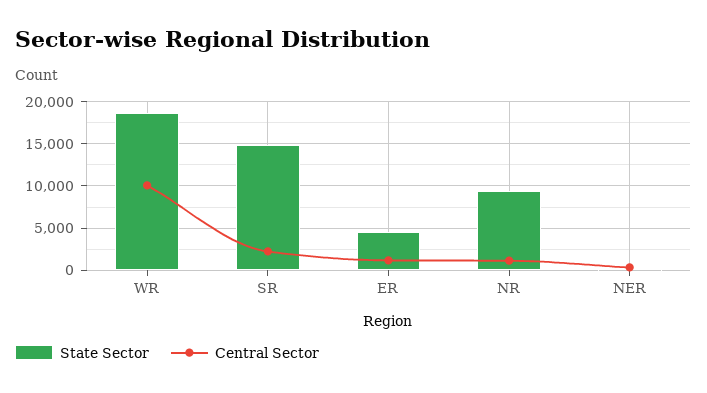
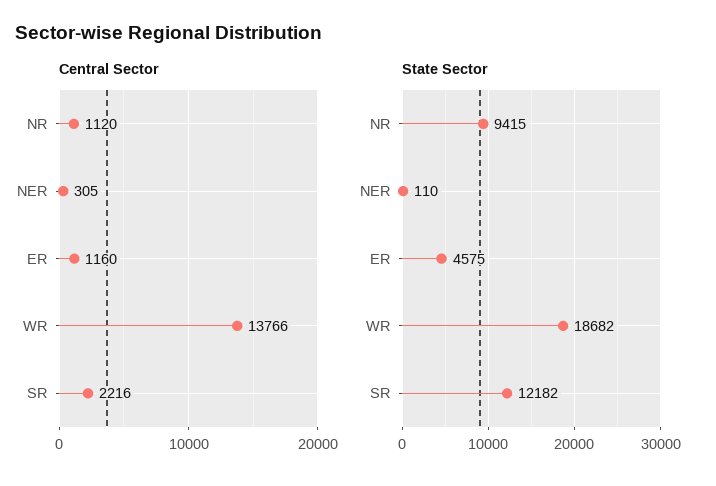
  {
    "State Sector": {
      "WR": 18682,
-     "SR": 15000,
+     "SR": 12182,
      "ER": 4575,
      "NR": 9415,
      "NER": 110
    },
    "Central Sector": {
-     "WR": 10000,
+     "WR": 13766,
      "SR": 2216,
      "ER": 1160,
      "NR": 1120,
      "NER": 305
    }
  }

